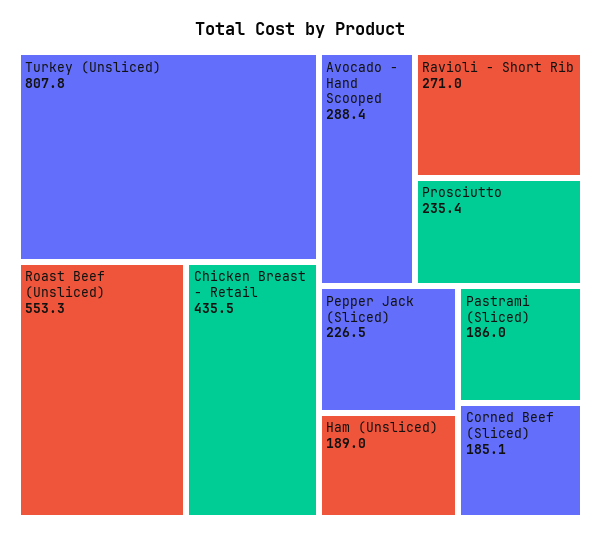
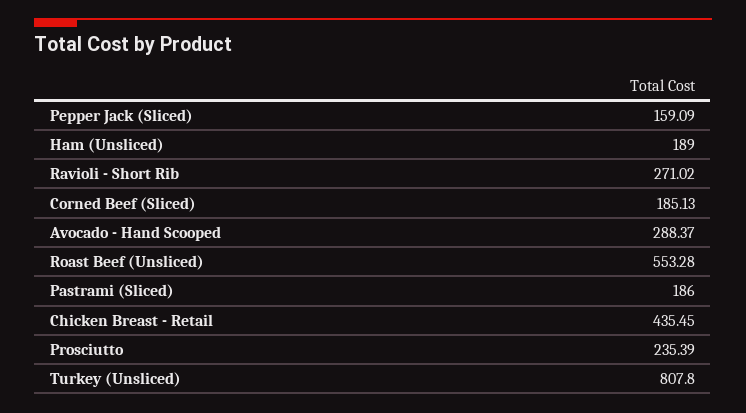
  {
    "Turkey (Unsliced)": 807.8,
    "Roast Beef (Unsliced)": 553.28,
    "Chicken Breast - Retail": 435.45,
    "Avocado - Hand Scooped": 288.37,
    "Ravioli - Short Rib": 271.02,
    "Prosciutto": 235.39,
-   "Pepper Jack (Sliced)": 226.5,
+   "Pepper Jack (Sliced)": 159.09,
    "Ham (Unsliced)": 189,
    "Pastrami (Sliced)": 186,
    "Corned Beef (Sliced)": 185.13
  }

